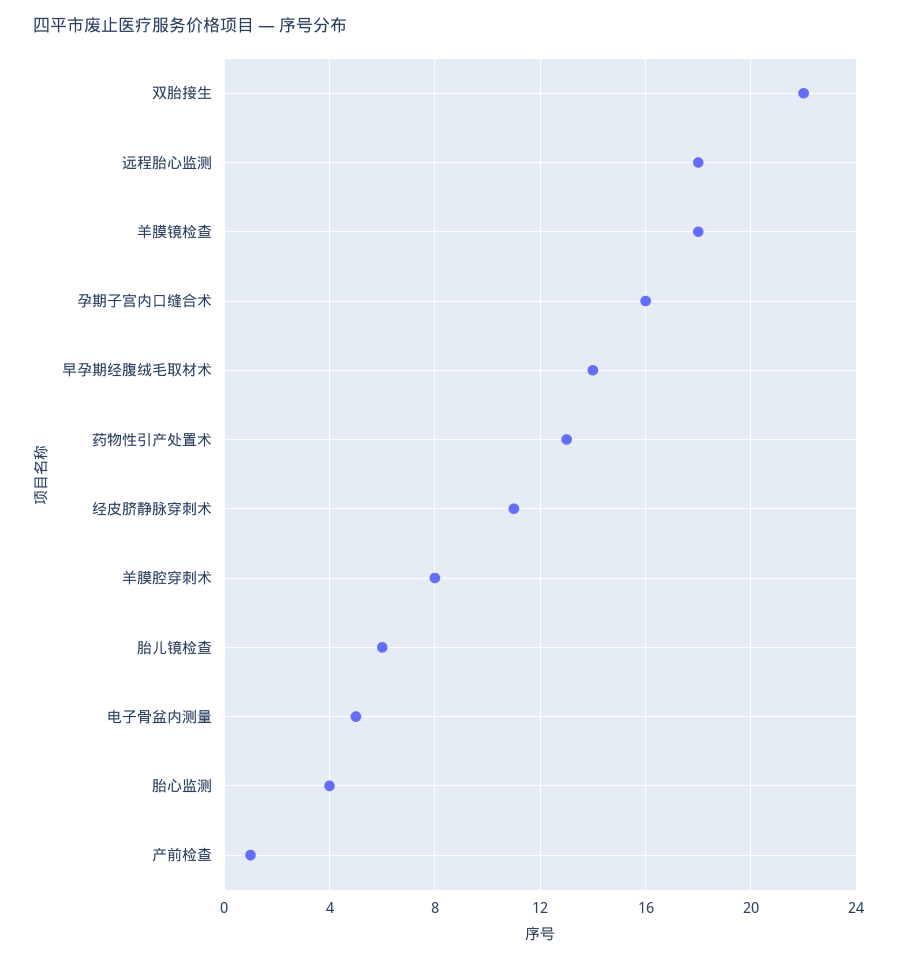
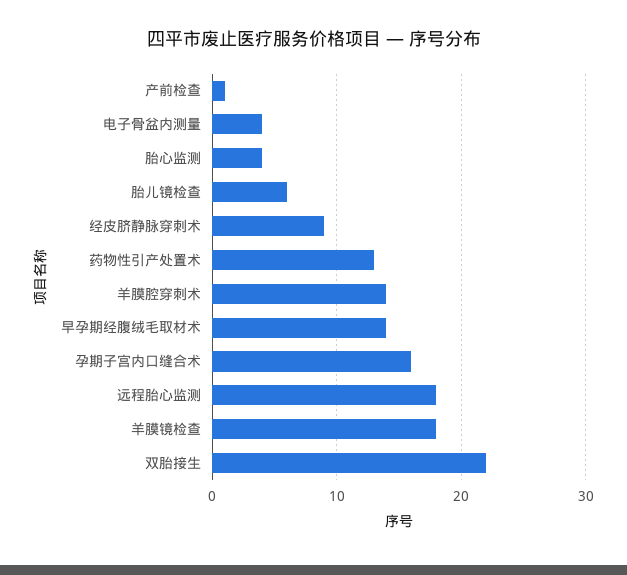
  {
    "双胎接生": 22,
    "远程胎心监测": 18,
    "羊膜镜检查": 18,
    "孕期子宫内口缝合术": 16,
    "早孕期经腹绒毛取材术": 14,
    "药物性引产处置术": 13,
-   "经皮脐静脉穿刺术": 11,
+   "经皮脐静脉穿刺术": 9,
-   "羊膜腔穿刺术": 8,
+   "羊膜腔穿刺术": 14,
    "胎儿镜检查": 6,
-   "电子骨盆内测量": 5,
+   "电子骨盆内测量": 4,
    "胎心监测": 4,
    "产前检查": 1
  }

